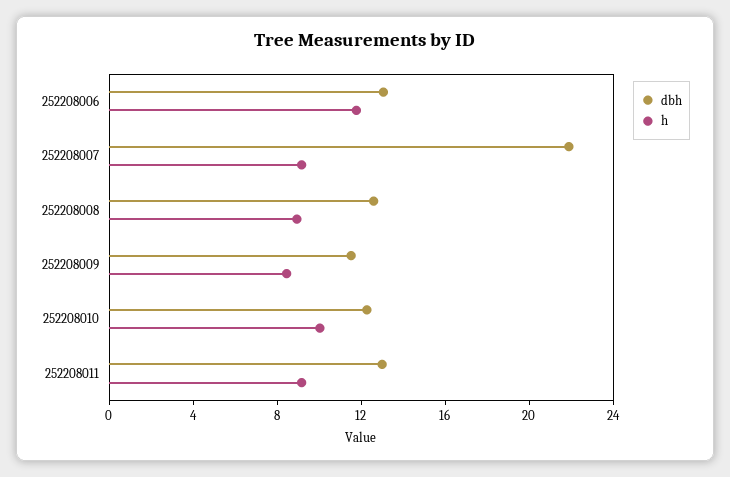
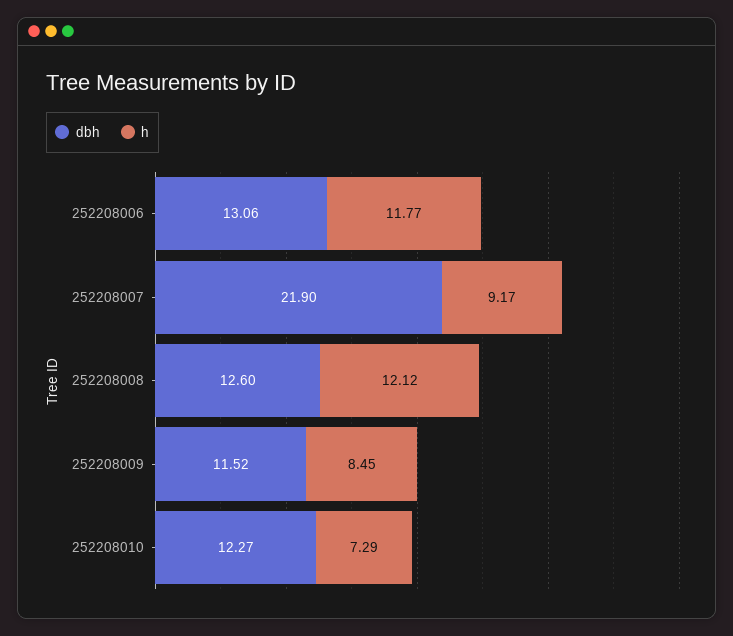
  {
    "dbh": {
      "252208006": 13.06,
      "252208007": 21.9,
      "252208008": 12.6,
      "252208009": 11.52,
-     "252208010": 12.27,
+     "252208010": 12.27
-     "252208011": 13
    },
    "h": {
      "252208006": 11.77,
      "252208007": 9.17,
-     "252208008": 9,
+     "252208008": 12.12,
      "252208009": 8.45,
-     "252208010": 10,
+     "252208010": 7.29
-     "252208011": 9
    }
  }

